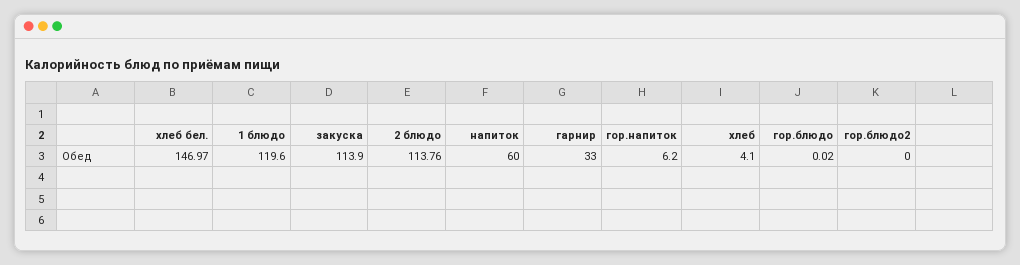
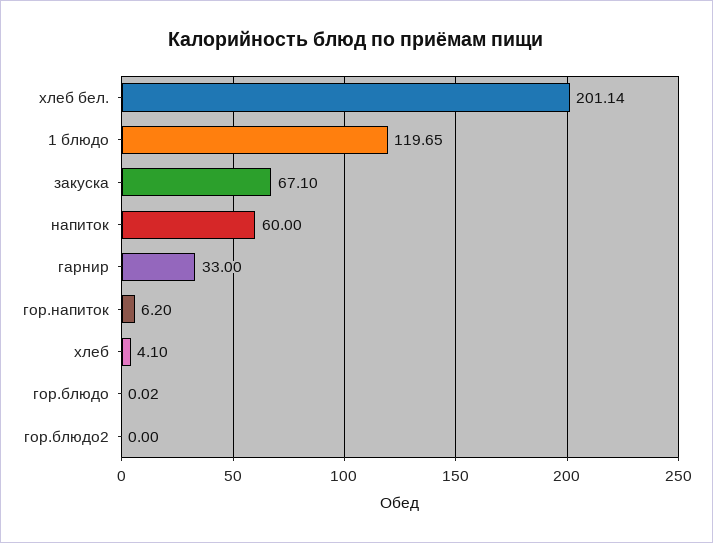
  {
-   "хлеб бел.": 146.97,
+   "хлеб бел.": 201.14,
-   "1 блюдо": 119.6,
+   "1 блюдо": 119.65,
-   "закуска": 113.9,
+   "закуска": 67.1,
-   "2 блюдо": 113.76,
    "напиток": 60,
    "гарнир": 33,
    "гор.напиток": 6.2,
    "хлеб": 4.1,
    "гор.блюдо": 0.02,
    "гор.блюдо2": 0
  }

